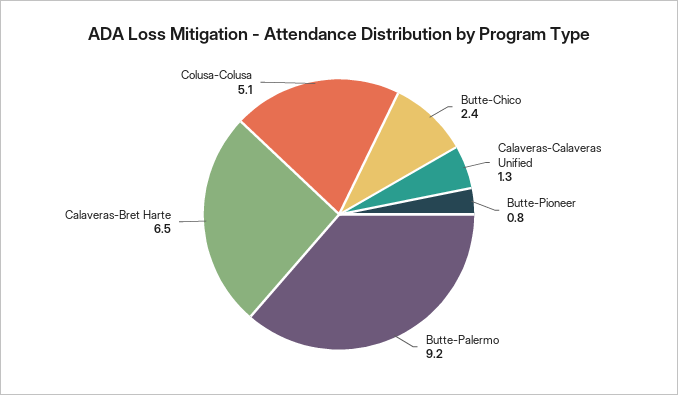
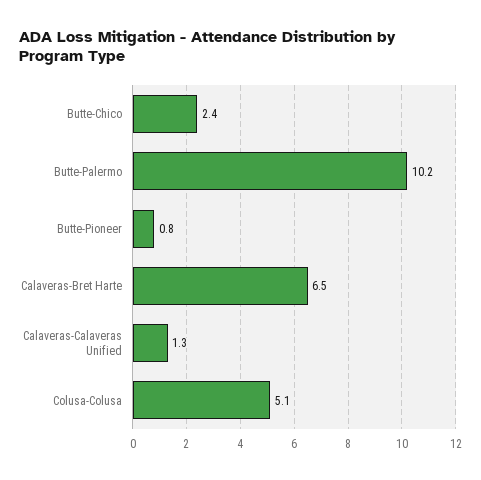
  {
    "Butte-Chico": 2.4,
    "Calaveras-Calaveras Unified": 1.3,
    "Butte-Pioneer": 0.8,
-   "Butte-Palermo": 9.2,
+   "Butte-Palermo": 10.2,
    "Calaveras-Bret Harte": 6.5,
    "Colusa-Colusa": 5.1
  }

